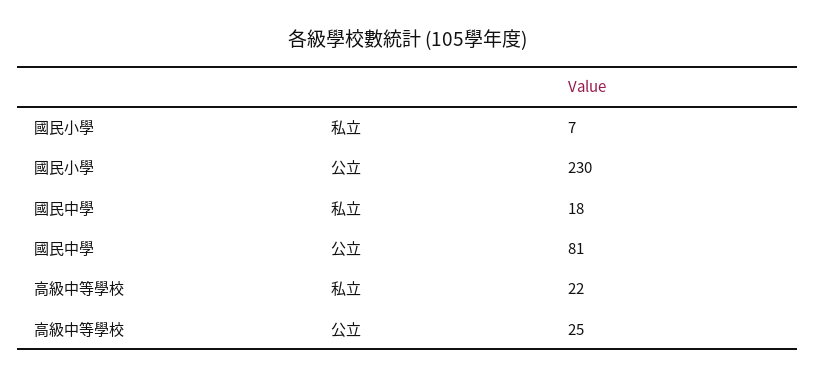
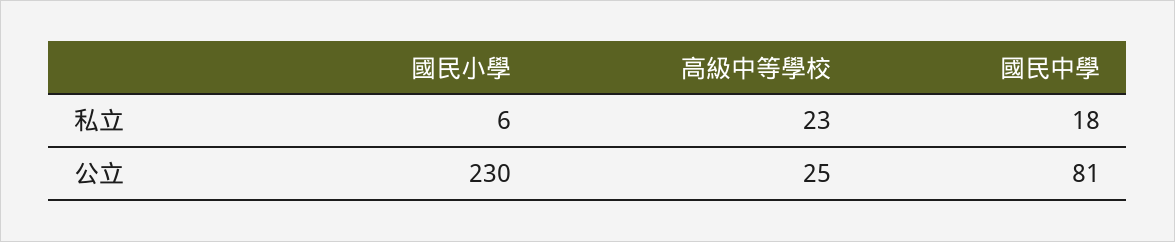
  {
    "國民小學": {
-     "私立": 7,
+     "私立": 6,
      "公立": 230
    },
    "國民中學": {
      "私立": 18,
      "公立": 81
    },
    "高級中等學校": {
-     "私立": 22,
+     "私立": 23,
      "公立": 25
    }
  }

